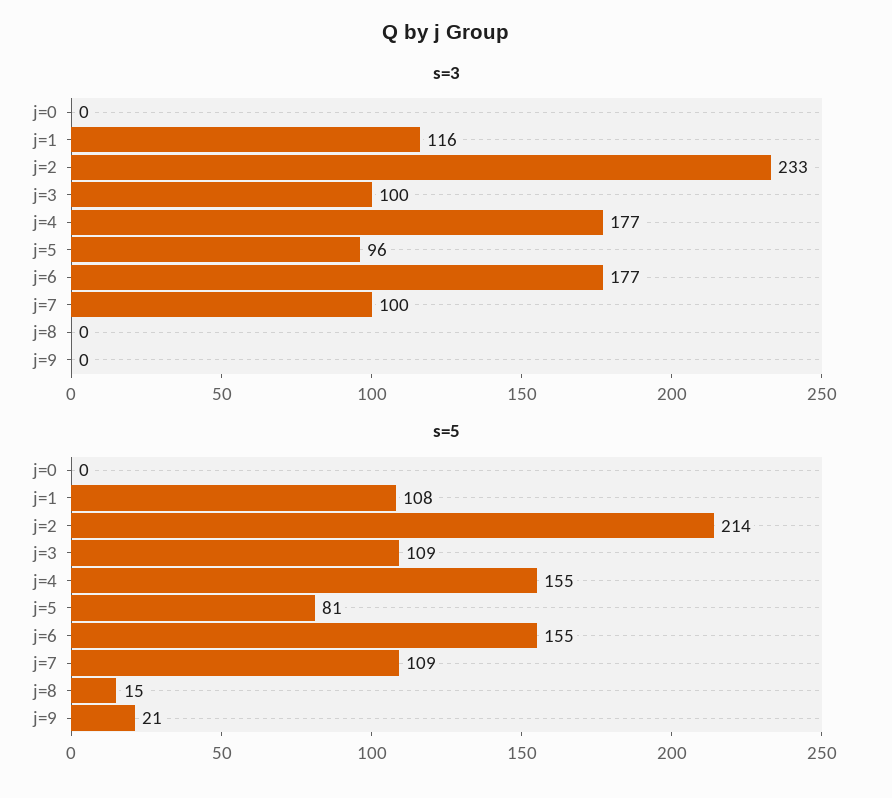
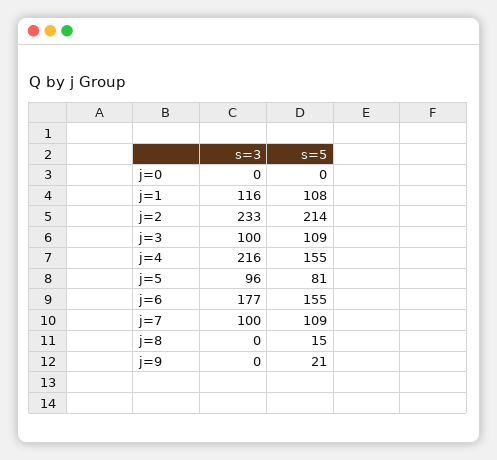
  {
    "s=3": {
      "j=0": 0,
      "j=1": 116,
      "j=2": 233,
      "j=3": 100,
-     "j=4": 177,
+     "j=4": 216,
      "j=5": 96,
      "j=6": 177,
      "j=7": 100,
      "j=8": 0,
      "j=9": 0
    },
    "s=5": {
      "j=0": 0,
      "j=1": 108,
      "j=2": 214,
      "j=3": 109,
      "j=4": 155,
      "j=5": 81,
      "j=6": 155,
      "j=7": 109,
      "j=8": 15,
      "j=9": 21
    }
  }

